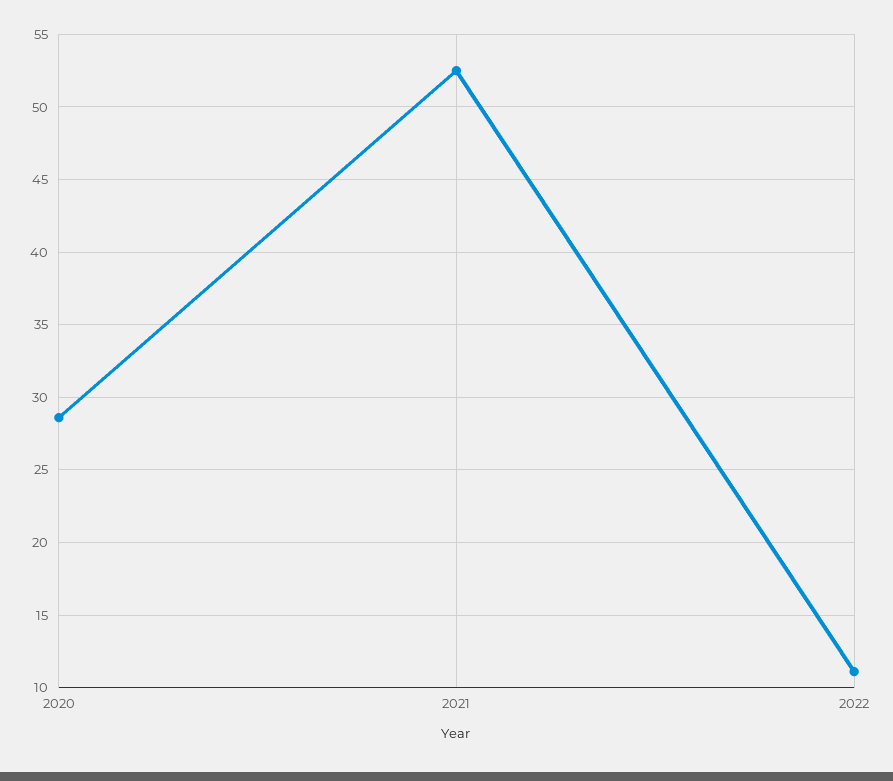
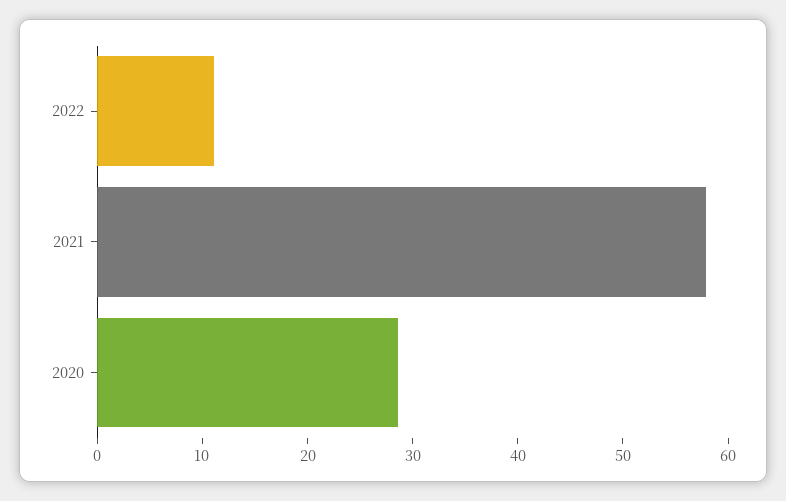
  {
    "2020": 28.5,
-   "2021": 52.5,
+   "2021": 58,
    "2022": 11
  }

